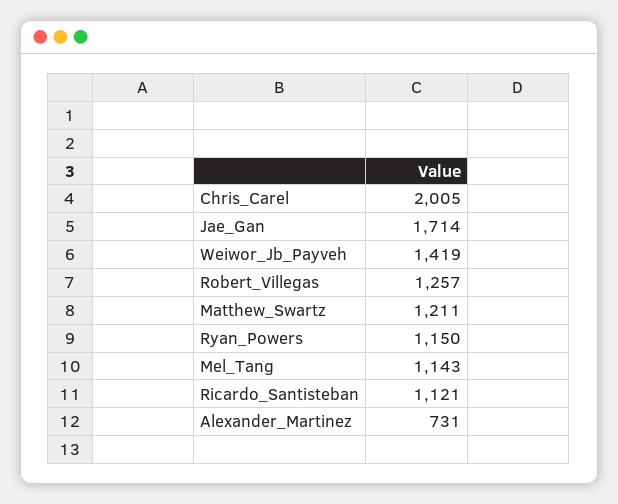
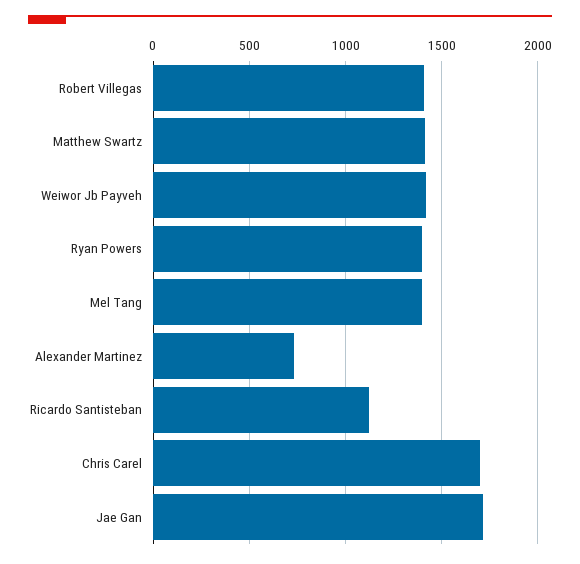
  {
-   "Chris_Carel": 2005,
+   "Chris_Carel": 1700,
    "Jae_Gan": 1714,
    "Weiwor_Jb_Payveh": 1419,
-   "Robert_Villegas": 1257,
+   "Robert_Villegas": 1400,
-   "Matthew_Swartz": 1211,
+   "Matthew_Swartz": 1400,
-   "Ryan_Powers": 1150,
+   "Ryan_Powers": 1400,
-   "Mel_Tang": 1143,
+   "Mel_Tang": 1400,
    "Ricardo_Santisteban": 1121,
    "Alexander_Martinez": 731
  }

